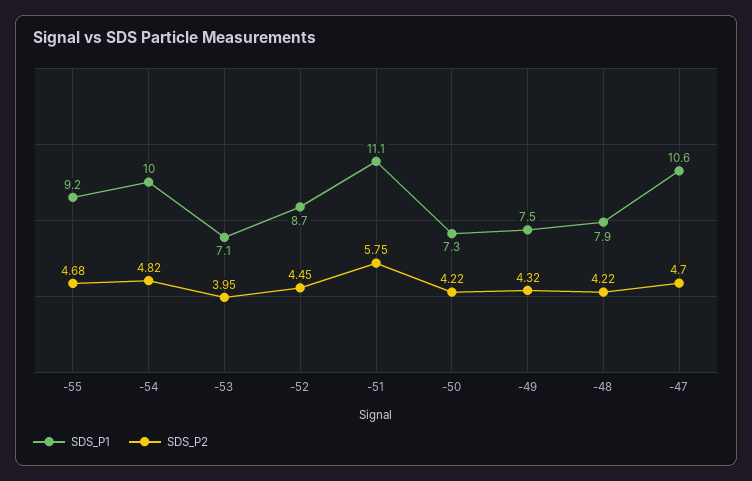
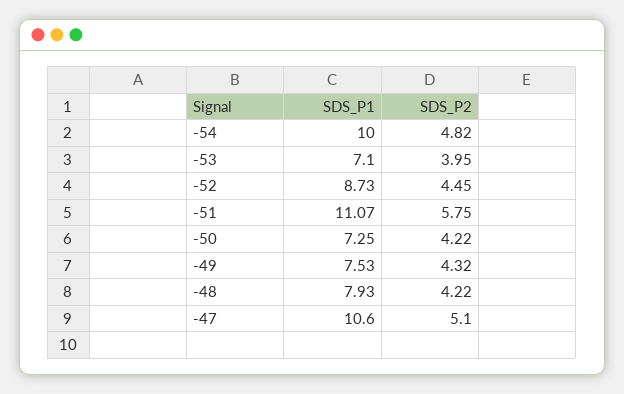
  {
    "SDS_P1": {
-     "-55": 9.2,
      "-54": 10,
      "-53": 7.1,
      "-52": 8.73,
      "-51": 11.07,
      "-50": 7.25,
      "-49": 7.53,
      "-48": 7.93,
      "-47": 10.6
    },
    "SDS_P2": {
-     "-55": 4.68,
      "-54": 4.82,
      "-53": 3.95,
      "-52": 4.45,
      "-51": 5.75,
      "-50": 4.22,
      "-49": 4.32,
      "-48": 4.22,
-     "-47": 4.7
+     "-47": 5.1
    }
  }

